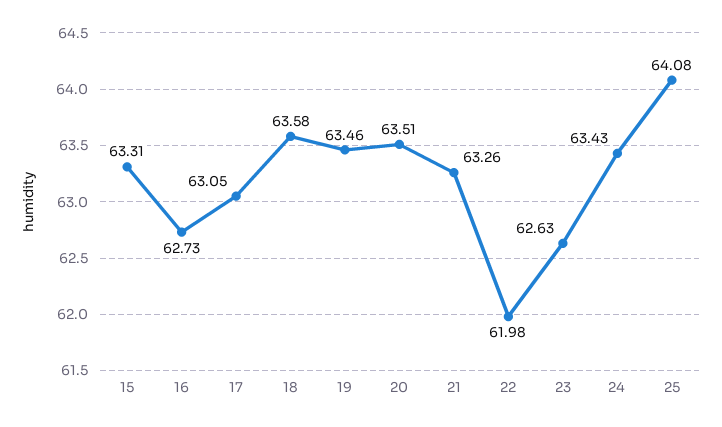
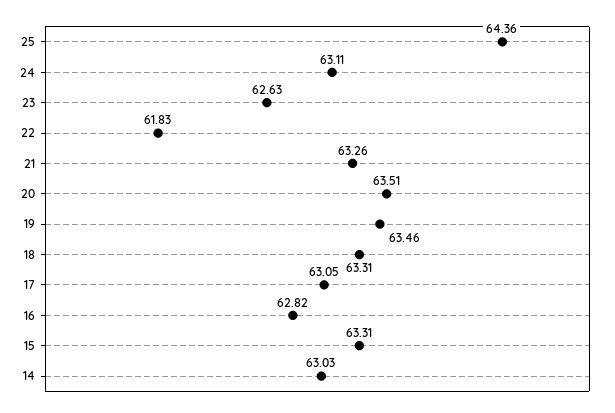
  {
    "15": 63.31,
-   "16": 62.73,
+   "16": 62.82,
    "17": 63.05,
-   "18": 63.58,
+   "18": 63.31,
    "19": 63.46,
    "20": 63.51,
    "21": 63.26,
-   "22": 61.98,
+   "22": 61.83,
    "23": 62.63,
-   "24": 63.43,
+   "24": 63.11,
-   "25": 64.08
+   "25": 64.36,
+   "14": 63.03
  }

